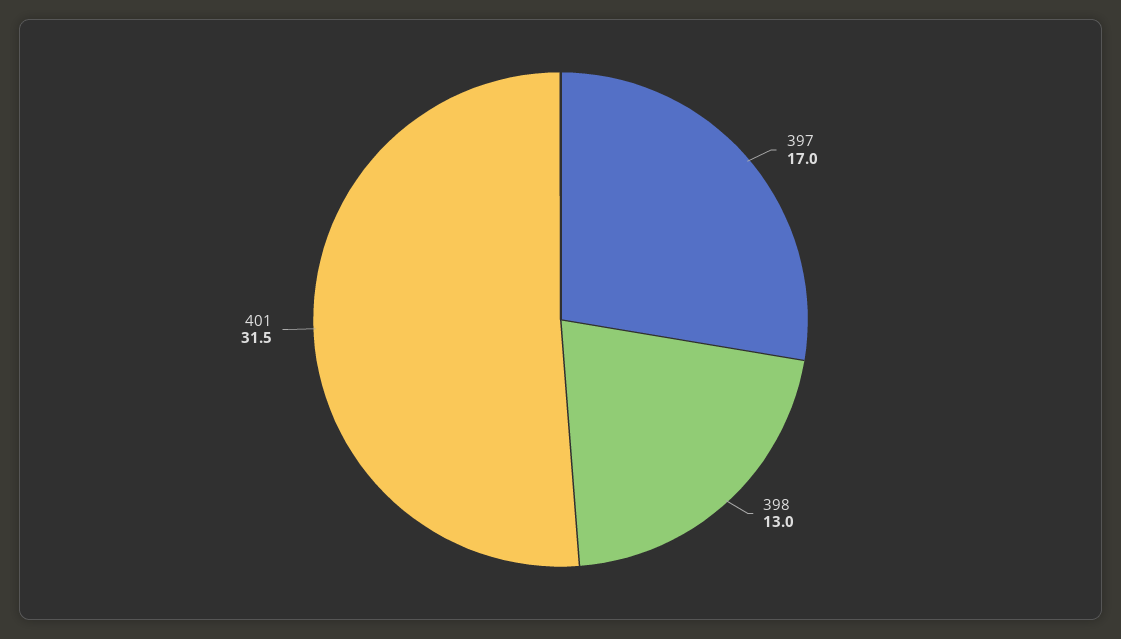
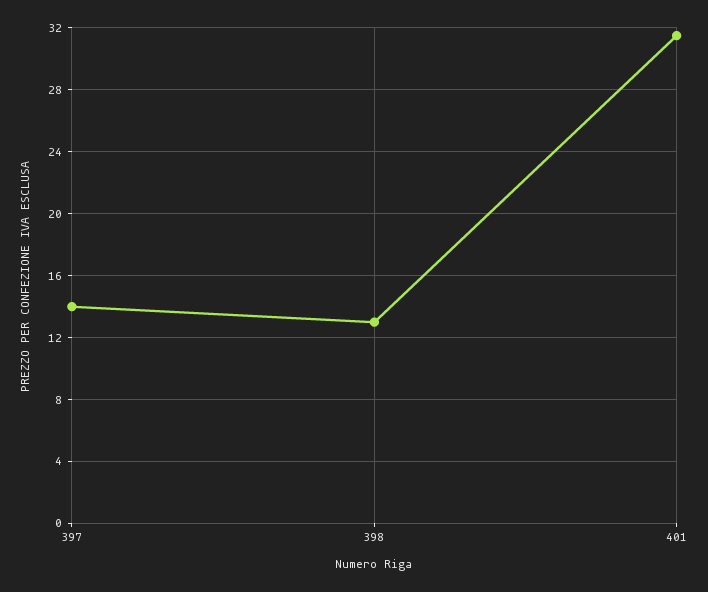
  {
-   "397": 17,
+   "397": 14,
    "398": 13,
    "401": 31.5
  }

